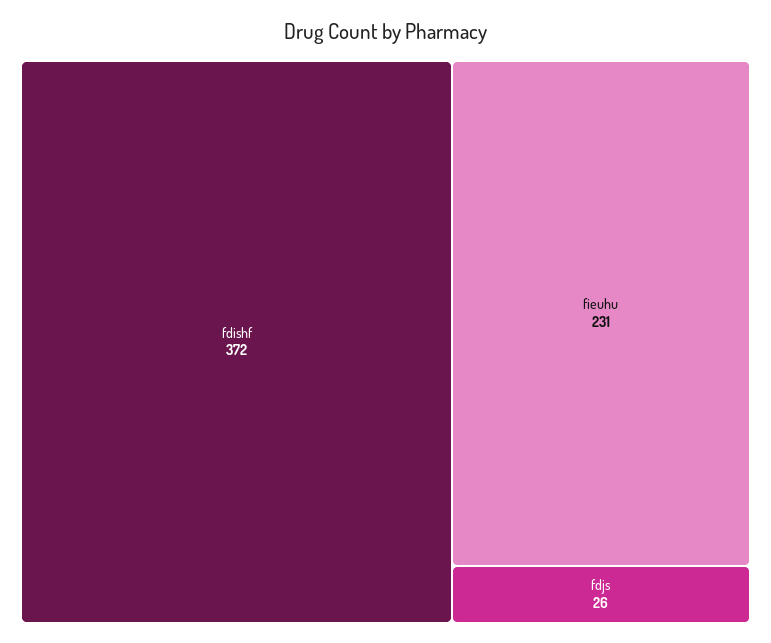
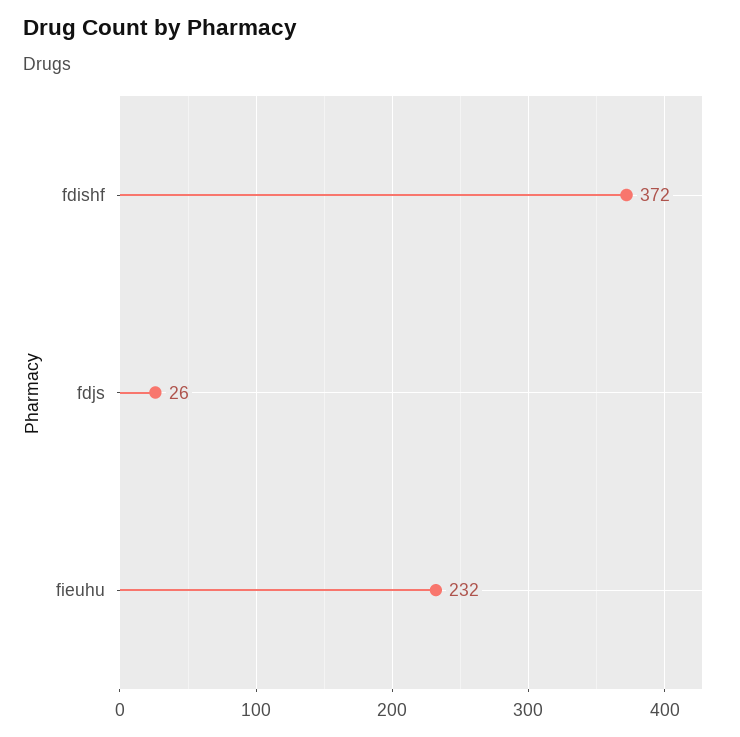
  {
    "fdishf": 372,
-   "fieuhu": 231,
+   "fieuhu": 232,
    "fdjs": 26
  }

